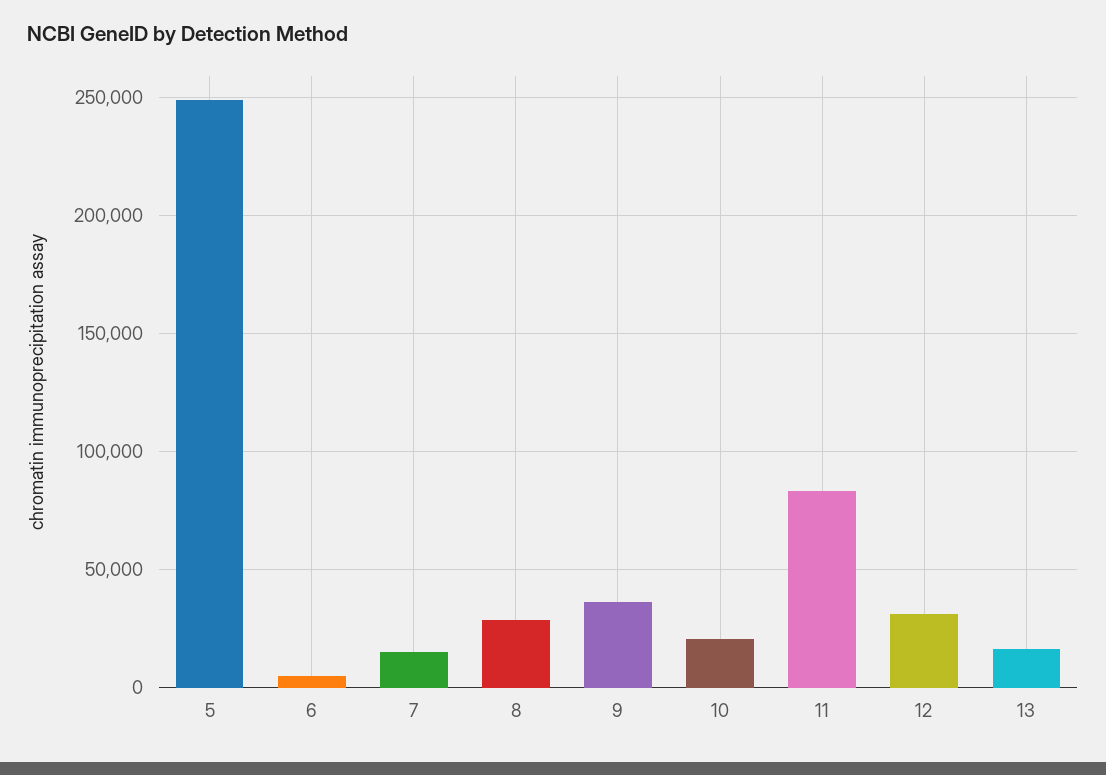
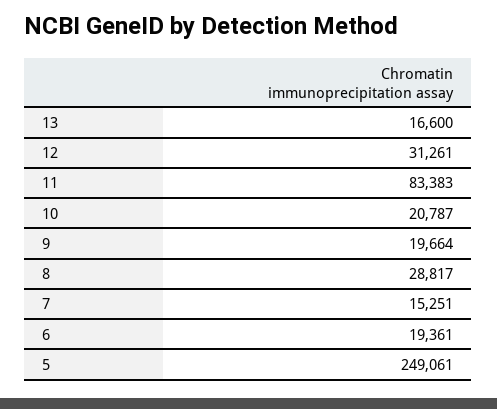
  {
    "5": 249061,
-   "6": 5000,
+   "6": 19361,
    "7": 15251,
    "8": 28817,
-   "9": 35000,
+   "9": 19664,
    "10": 20787,
    "11": 83383,
    "12": 31261,
    "13": 16600
  }

